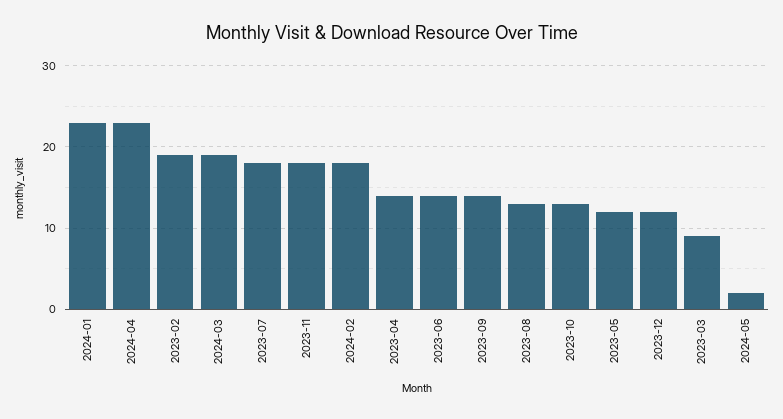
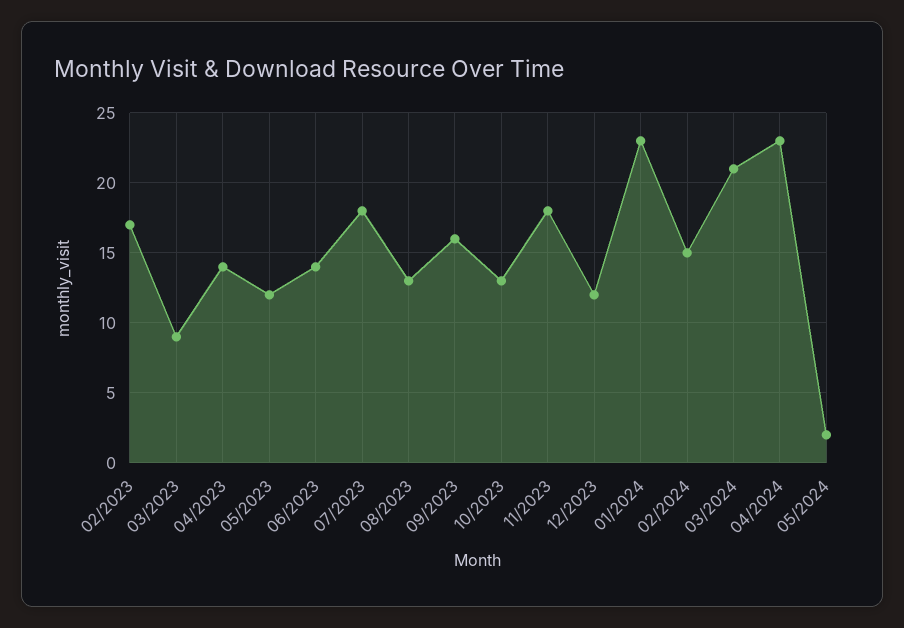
  {
    "2024-01": 23,
    "2024-04": 23,
-   "2023-02": 19,
+   "2023-02": 17,
-   "2024-03": 19,
+   "2024-03": 21,
    "2023-07": 18,
    "2023-11": 18,
-   "2024-02": 18,
+   "2024-02": 15,
    "2023-04": 14,
    "2023-06": 14,
-   "2023-09": 14,
+   "2023-09": 16,
    "2023-08": 13,
    "2023-10": 13,
    "2023-05": 12,
    "2023-12": 12,
    "2023-03": 9,
    "2024-05": 2
  }

